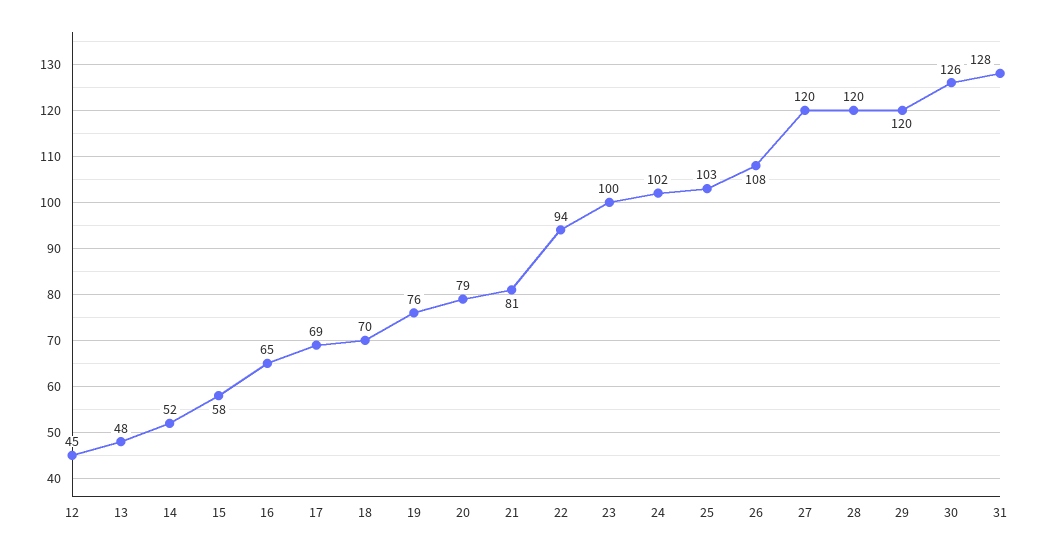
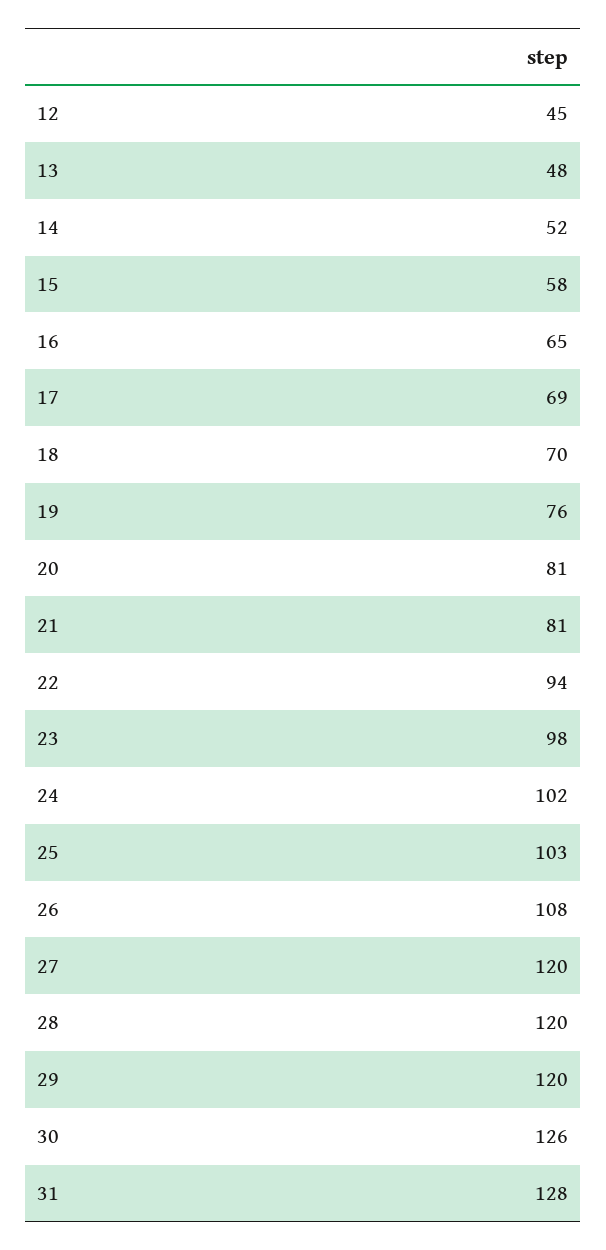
  {
    "12": 45,
    "13": 48,
    "14": 52,
    "15": 58,
    "16": 65,
    "17": 69,
    "18": 70,
    "19": 76,
-   "20": 79,
+   "20": 81,
    "21": 81,
    "22": 94,
-   "23": 100,
+   "23": 98,
    "24": 102,
    "25": 103,
    "26": 108,
    "27": 120,
    "28": 120,
    "29": 120,
    "30": 126,
    "31": 128
  }

